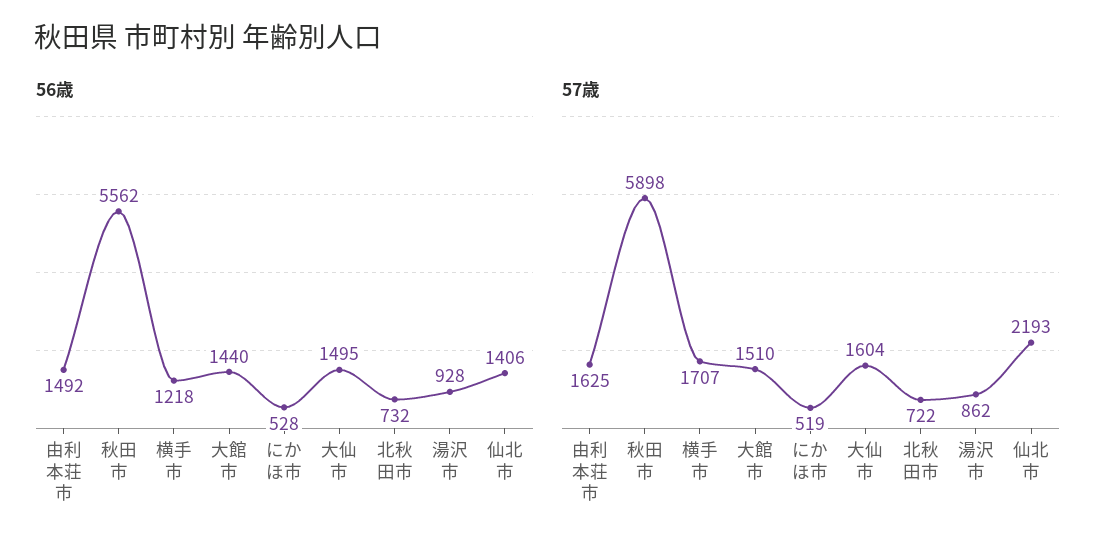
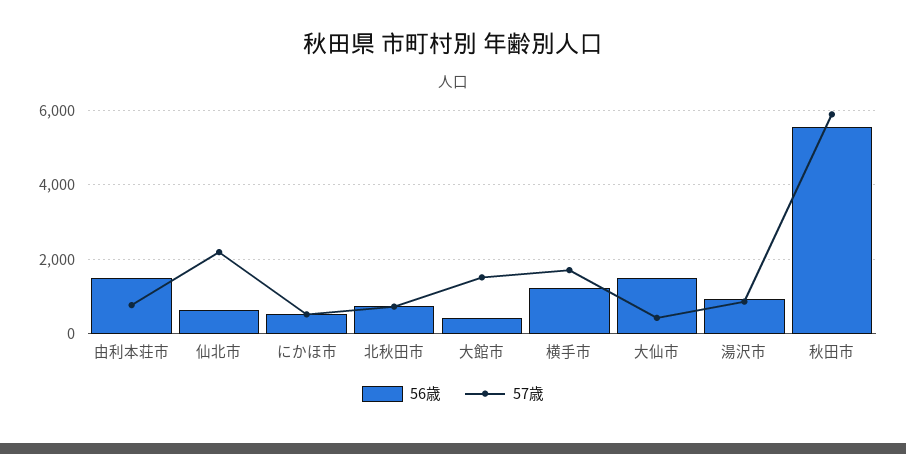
  {
    "56歳": {
      "由利本荘市": 1492,
      "秋田市": 5562,
      "横手市": 1218,
-     "大館市": 1440,
+     "大館市": 400,
      "にかほ市": 528,
      "大仙市": 1495,
      "北秋田市": 732,
      "湯沢市": 928,
-     "仙北市": 1406
+     "仙北市": 600
    },
    "57歳": {
-     "由利本荘市": 1625,
+     "由利本荘市": 800,
      "秋田市": 5898,
      "横手市": 1707,
      "大館市": 1510,
      "にかほ市": 519,
-     "大仙市": 1604,
+     "大仙市": 400,
      "北秋田市": 722,
      "湯沢市": 862,
      "仙北市": 2193
    }
  }

